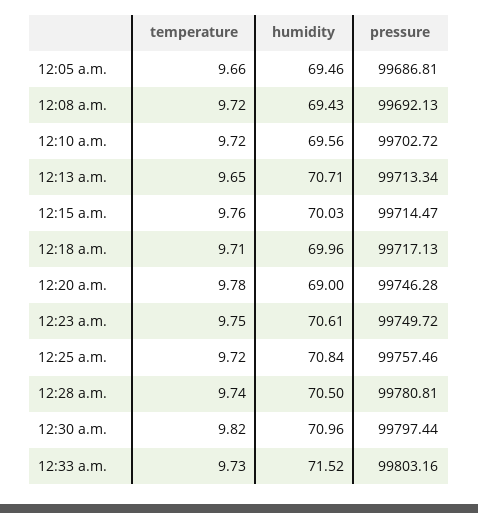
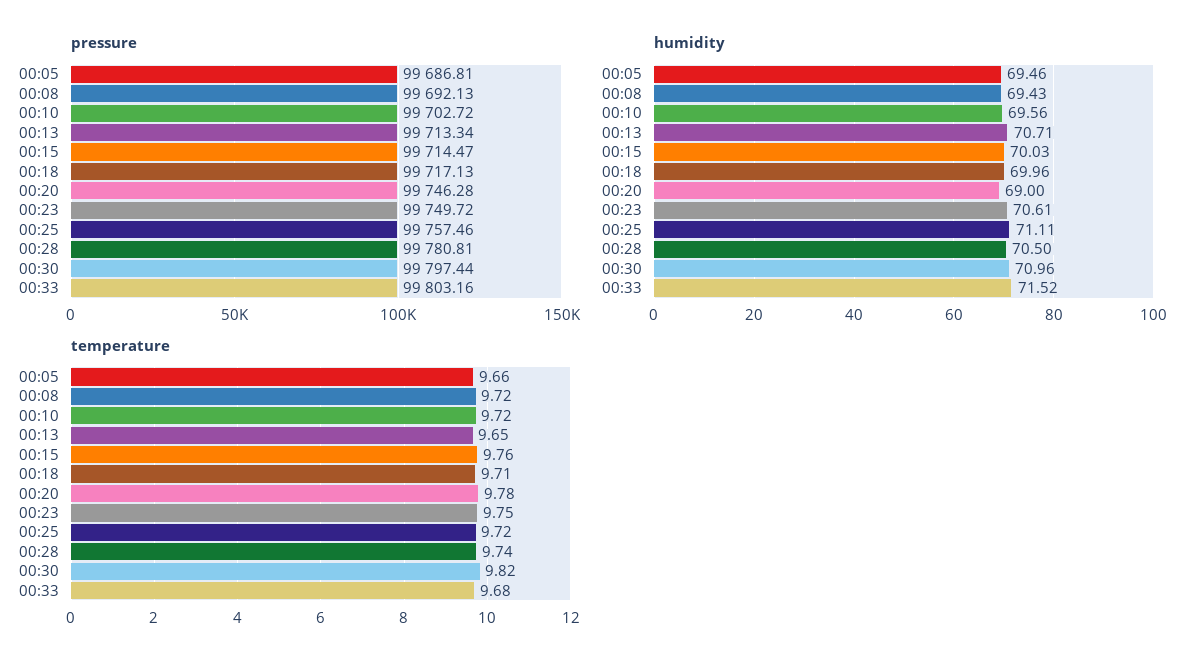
  {
    "temperature": {
      "12:05 a.m.": 9.66,
      "12:08 a.m.": 9.72,
      "12:10 a.m.": 9.72,
      "12:13 a.m.": 9.65,
      "12:15 a.m.": 9.76,
      "12:18 a.m.": 9.71,
      "12:20 a.m.": 9.78,
      "12:23 a.m.": 9.75,
      "12:25 a.m.": 9.72,
      "12:28 a.m.": 9.74,
      "12:30 a.m.": 9.82,
-     "12:33 a.m.": 9.73
+     "12:33 a.m.": 9.68
    },
    "humidity": {
      "12:05 a.m.": 69.46,
      "12:08 a.m.": 69.43,
      "12:10 a.m.": 69.56,
      "12:13 a.m.": 70.71,
      "12:15 a.m.": 70.03,
      "12:18 a.m.": 69.96,
      "12:20 a.m.": 69,
      "12:23 a.m.": 70.61,
-     "12:25 a.m.": 70.84,
+     "12:25 a.m.": 71.11,
      "12:28 a.m.": 70.5,
      "12:30 a.m.": 70.96,
      "12:33 a.m.": 71.52
    },
    "pressure": {
      "12:05 a.m.": 99686.81,
      "12:08 a.m.": 99692.13,
      "12:10 a.m.": 99702.72,
      "12:13 a.m.": 99713.34,
      "12:15 a.m.": 99714.47,
      "12:18 a.m.": 99717.13,
      "12:20 a.m.": 99746.28,
      "12:23 a.m.": 99749.72,
      "12:25 a.m.": 99757.46,
      "12:28 a.m.": 99780.81,
      "12:30 a.m.": 99797.44,
      "12:33 a.m.": 99803.16
    }
  }

